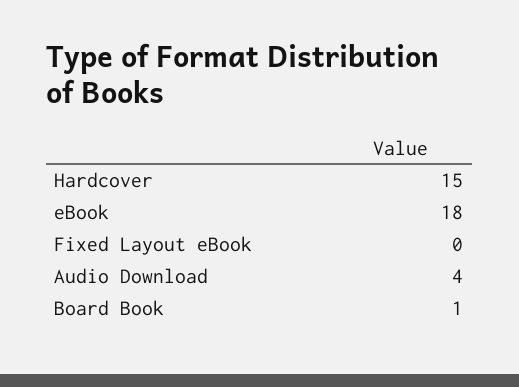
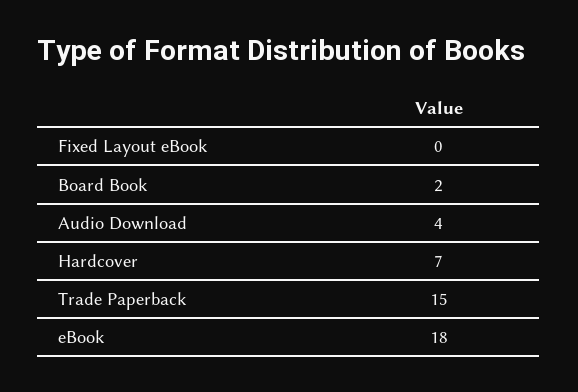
  {
-   "Hardcover": 15,
+   "Hardcover": 7,
    "eBook": 18,
    "Fixed Layout eBook": 0,
    "Audio Download": 4,
-   "Board Book": 1
+   "Board Book": 2,
+   "Trade Paperback": 15
  }

